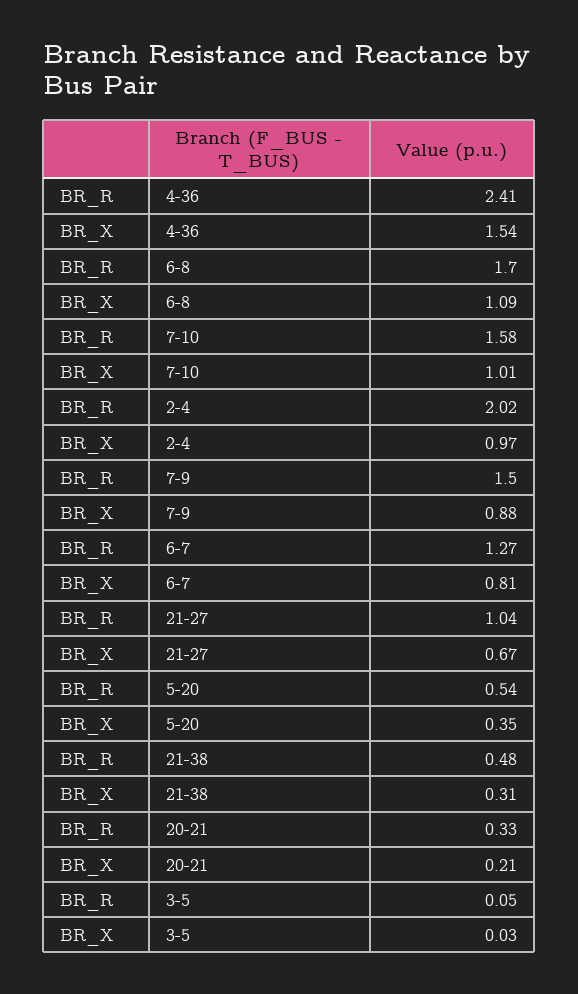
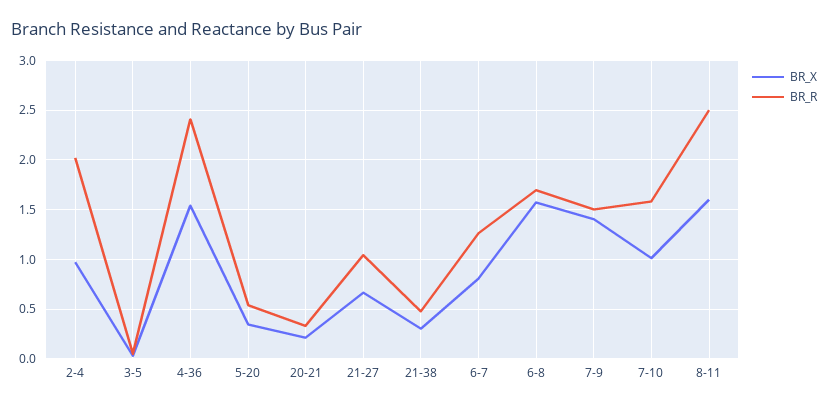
  {
    "BR_R": {
      "4-36": 2.41,
      "6-8": 1.7,
      "7-10": 1.58,
      "2-4": 2.02,
      "7-9": 1.5,
      "6-7": 1.27,
      "21-27": 1.04,
      "5-20": 0.54,
      "21-38": 0.48,
      "20-21": 0.33,
-     "3-5": 0.05
+     "3-5": 0.05,
+     "8-11": 2.5
    },
    "BR_X": {
      "4-36": 1.54,
-     "6-8": 1.09,
+     "6-8": 1.6,
      "7-10": 1.01,
      "2-4": 0.97,
-     "7-9": 0.88,
+     "7-9": 1.4,
      "6-7": 0.81,
      "21-27": 0.67,
      "5-20": 0.35,
      "21-38": 0.31,
      "20-21": 0.21,
-     "3-5": 0.03
+     "3-5": 0.03,
+     "8-11": 1.6
    }
  }

